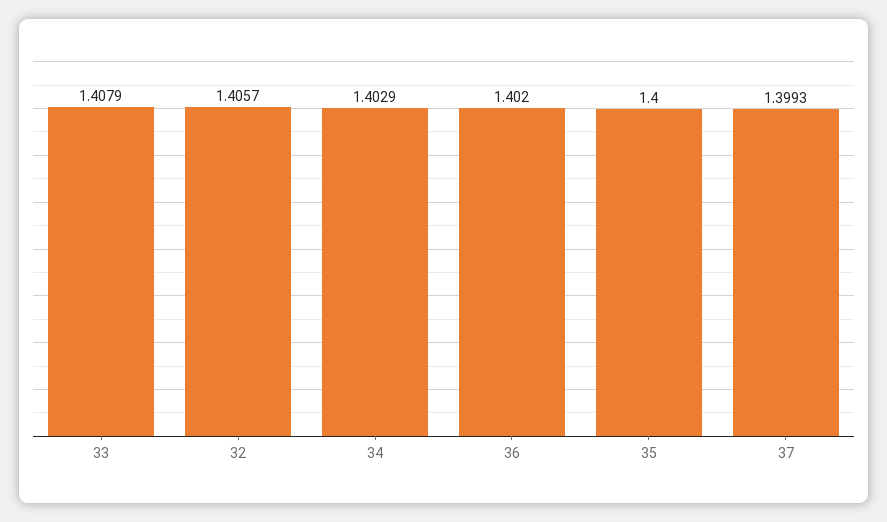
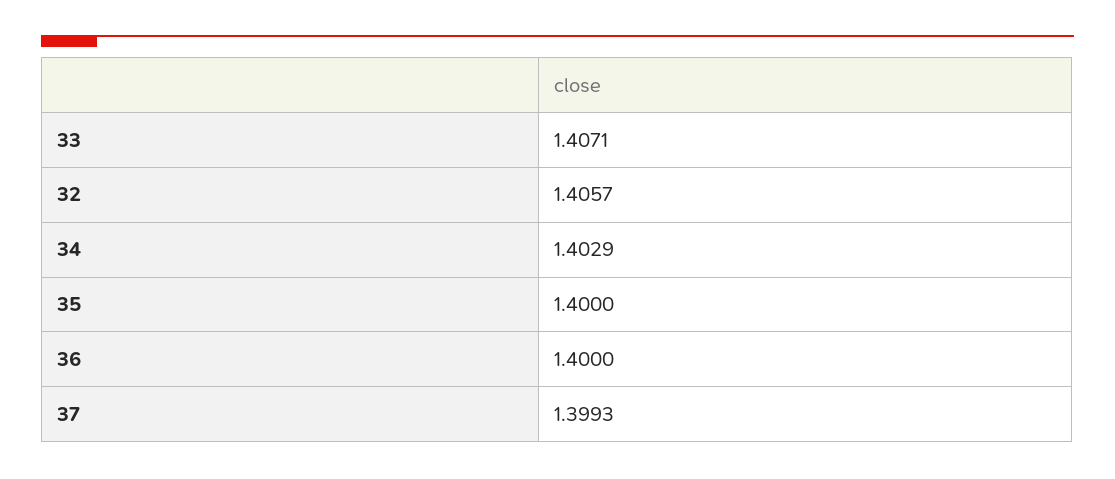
  {
-   "33": 1.4079,
+   "33": 1.4071,
    "32": 1.4057,
    "34": 1.4029,
-   "36": 1.402,
+   "36": 1.4,
    "35": 1.4,
    "37": 1.3993
  }

